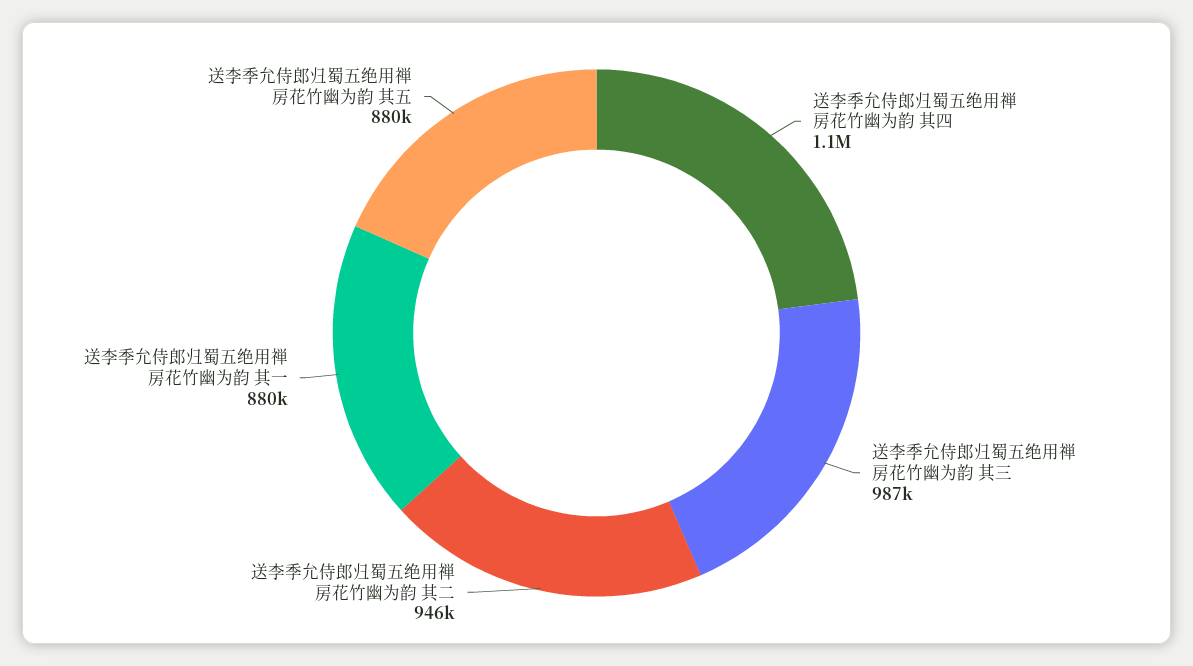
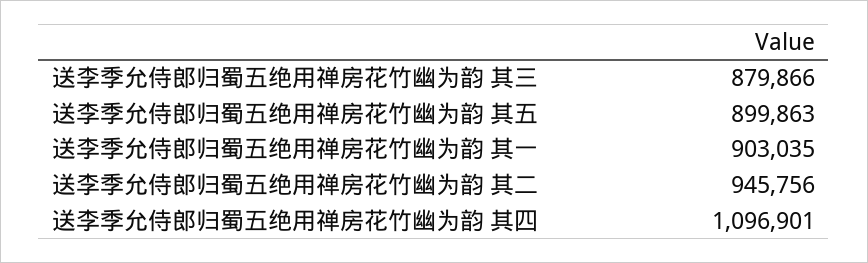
  {
    "送李季允侍郎归蜀五绝用禅房花竹幽为韵 其四": 1096901,
-   "送李季允侍郎归蜀五绝用禅房花竹幽为韵 其三": 987000,
+   "送李季允侍郎归蜀五绝用禅房花竹幽为韵 其三": 879866,
    "送李季允侍郎归蜀五绝用禅房花竹幽为韵 其二": 945756,
-   "送李季允侍郎归蜀五绝用禅房花竹幽为韵 其一": 880000,
+   "送李季允侍郎归蜀五绝用禅房花竹幽为韵 其一": 903035,
-   "送李季允侍郎归蜀五绝用禅房花竹幽为韵 其五": 880000
+   "送李季允侍郎归蜀五绝用禅房花竹幽为韵 其五": 899863
  }

